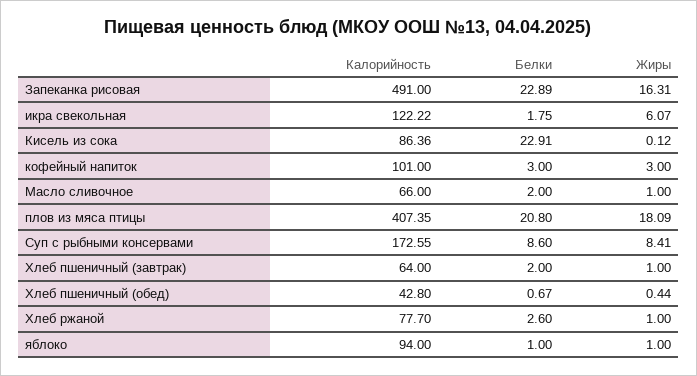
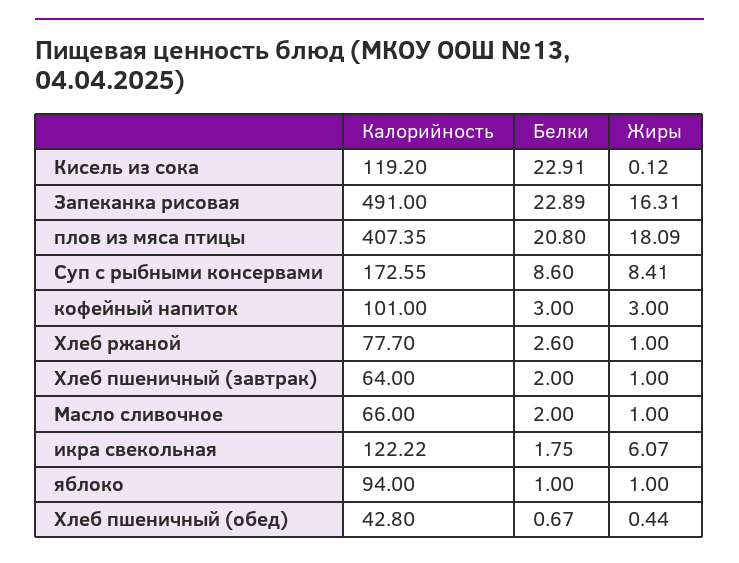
  {
    "Калорийность": {
      "Запеканка рисовая": 491,
      "икра свекольная": 122.22,
-     "Кисель из сока": 86.36,
+     "Кисель из сока": 119.2,
      "кофейный напиток": 101,
      "Масло сливочное": 66,
      "плов из мяса птицы": 407.35,
      "Суп с рыбными консервами": 172.55,
      "Хлеб пшеничный (завтрак)": 64,
      "Хлеб пшеничный (обед)": 42.8,
      "Хлеб ржаной": 77.7,
      "яблоко": 94
    },
    "Белки": {
      "Запеканка рисовая": 22.89,
      "икра свекольная": 1.75,
      "Кисель из сока": 22.91,
      "кофейный напиток": 3,
      "Масло сливочное": 2,
      "плов из мяса птицы": 20.8,
      "Суп с рыбными консервами": 8.6,
      "Хлеб пшеничный (завтрак)": 2,
      "Хлеб пшеничный (обед)": 0.67,
      "Хлеб ржаной": 2.6,
      "яблоко": 1
    },
    "Жиры": {
      "Запеканка рисовая": 16.31,
      "икра свекольная": 6.07,
      "Кисель из сока": 0.12,
      "кофейный напиток": 3,
      "Масло сливочное": 1,
      "плов из мяса птицы": 18.09,
      "Суп с рыбными консервами": 8.41,
      "Хлеб пшеничный (завтрак)": 1,
      "Хлеб пшеничный (обед)": 0.44,
      "Хлеб ржаной": 1,
      "яблоко": 1
    }
  }

